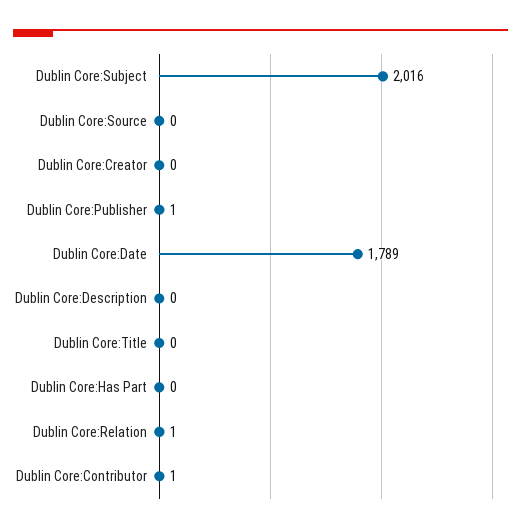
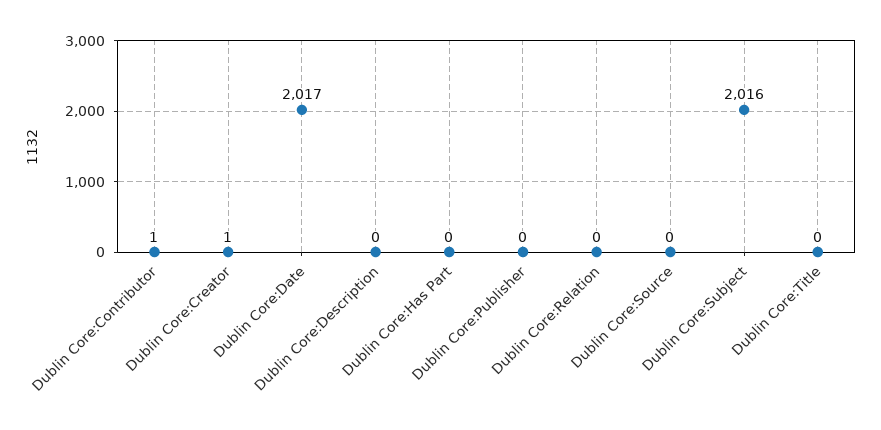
  {
    "Dublin Core:Subject": 2016,
    "Dublin Core:Source": 0,
-   "Dublin Core:Creator": 0,
+   "Dublin Core:Creator": 1,
-   "Dublin Core:Publisher": 1,
+   "Dublin Core:Publisher": 0,
-   "Dublin Core:Date": 1789,
+   "Dublin Core:Date": 2017,
    "Dublin Core:Description": 0,
    "Dublin Core:Title": 0,
    "Dublin Core:Has Part": 0,
-   "Dublin Core:Relation": 1,
+   "Dublin Core:Relation": 0,
    "Dublin Core:Contributor": 1
  }

